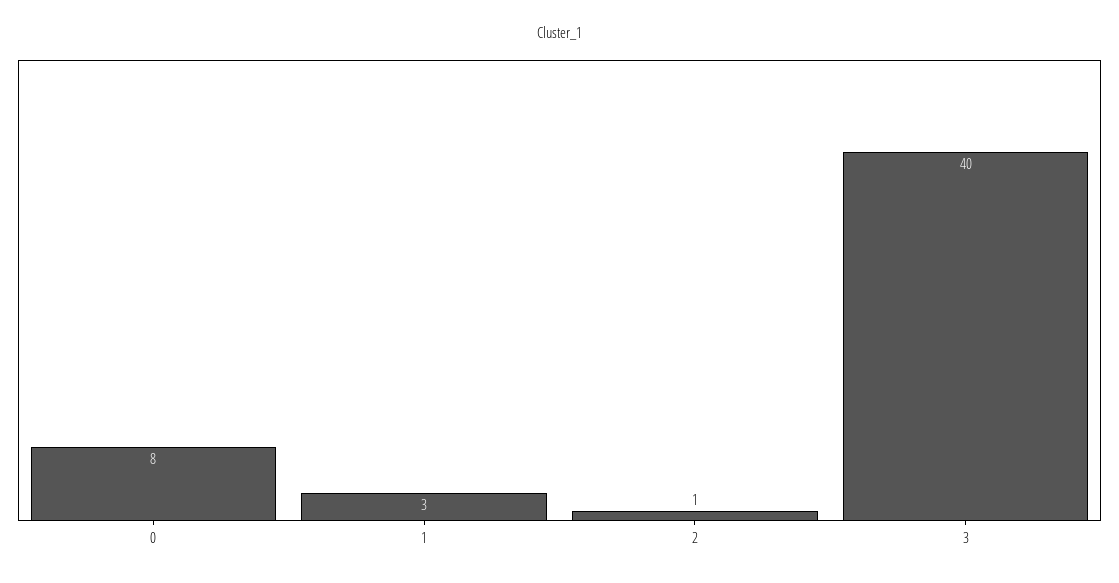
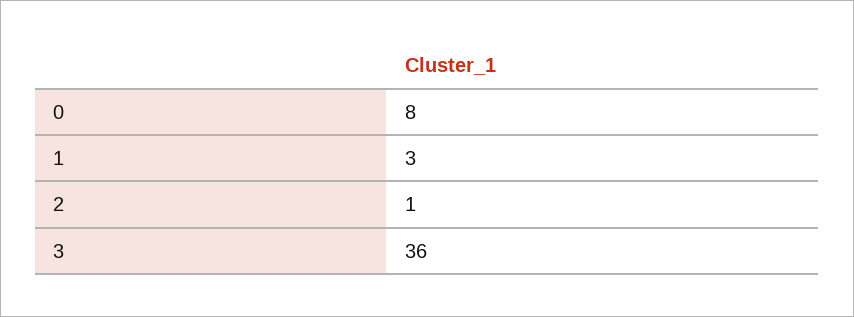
  {
    "0": 8,
    "1": 3,
    "2": 1,
-   "3": 40
+   "3": 36
  }

